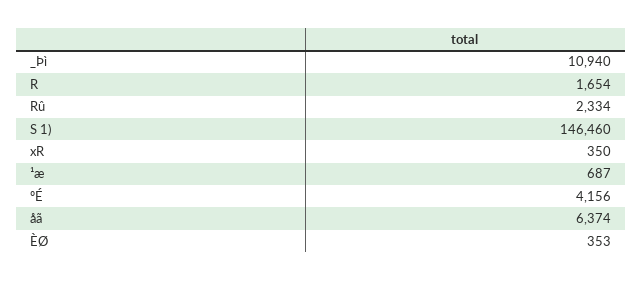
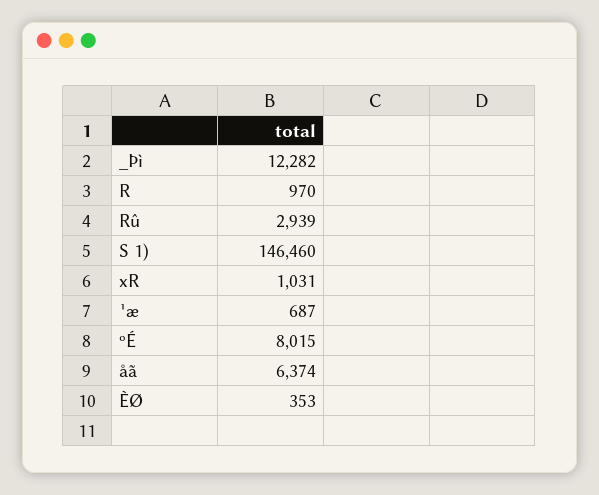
  {
-   "_Þì": 10940,
+   "_Þì": 12282,
-   "R": 1654,
+   "R": 970,
-   "Rû": 2334,
+   "Rû": 2939,
    "S 1)": 146460,
-   "xR": 350,
+   "xR": 1031,
    "¹æ": 687,
-   "ºÉ": 4156,
+   "ºÉ": 8015,
    "åã": 6374,
    "ÈØ": 353
  }

